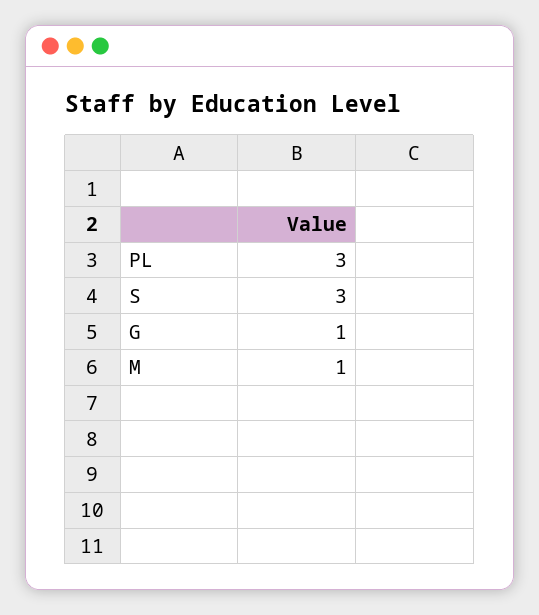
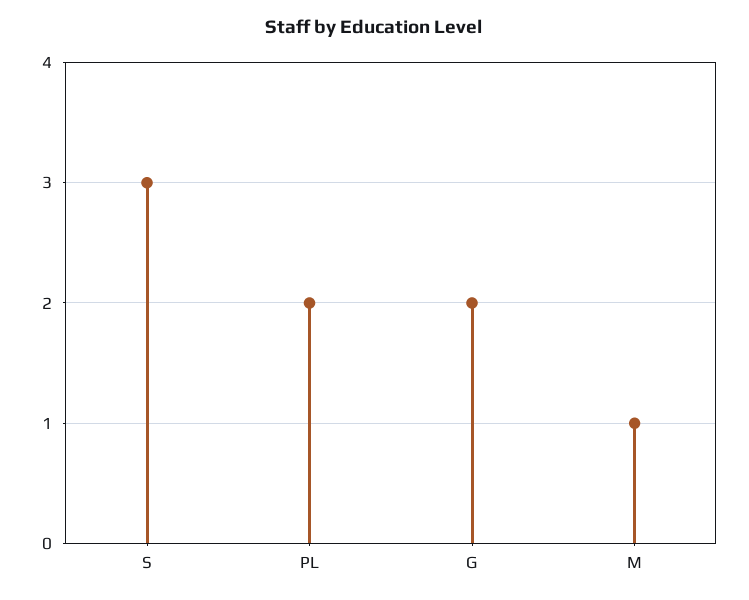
  {
-   "PL": 3,
+   "PL": 2,
    "S": 3,
-   "G": 1,
+   "G": 2,
    "M": 1
  }

